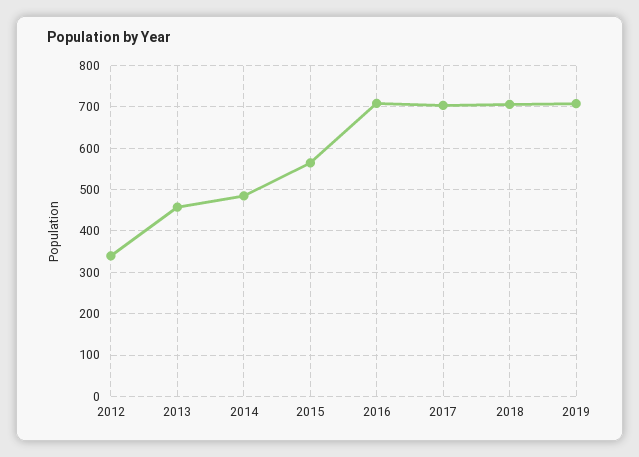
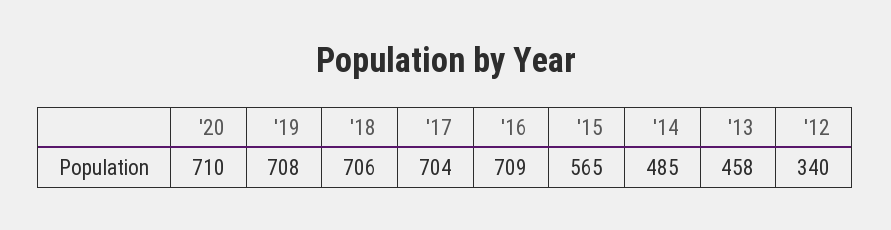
  {
    "2012": 340,
    "2013": 458,
    "2014": 485,
    "2015": 565,
    "2016": 709,
    "2017": 704,
    "2018": 706,
-   "2019": 708
+   "2019": 708,
+   "'20": 710
  }

